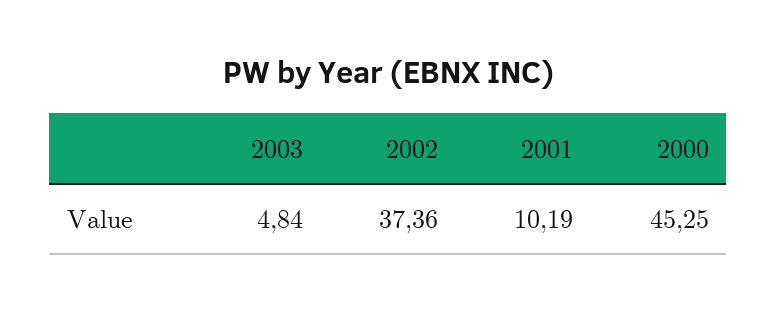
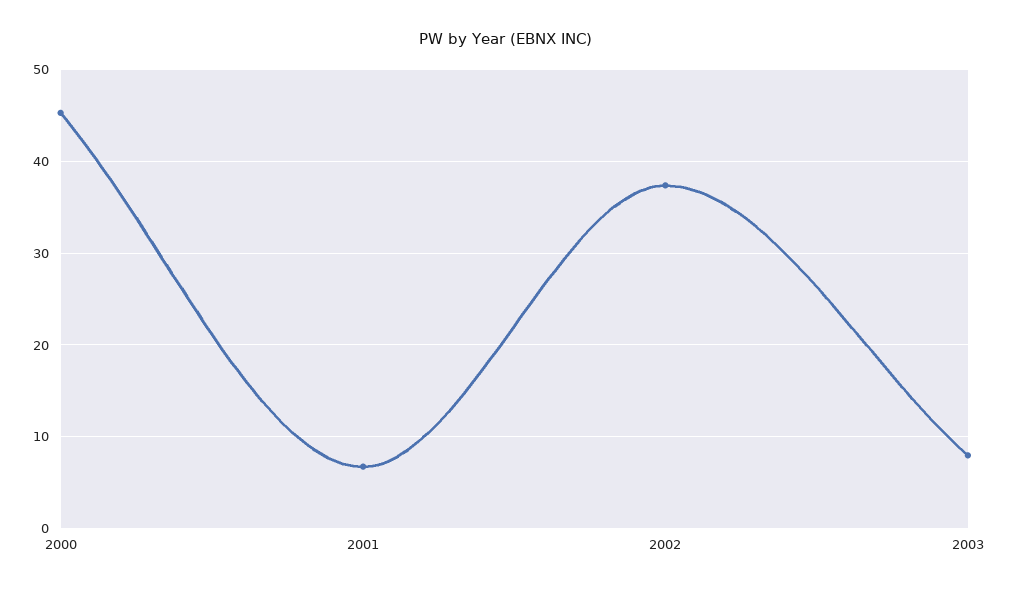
  {
-   "2003": 4.84,
+   "2003": 8,
    "2002": 37.36,
-   "2001": 10.19,
+   "2001": 7,
    "2000": 45.25
  }

